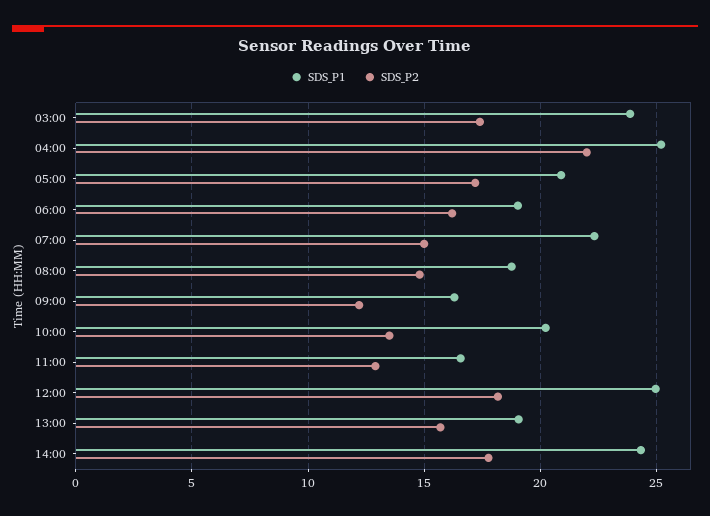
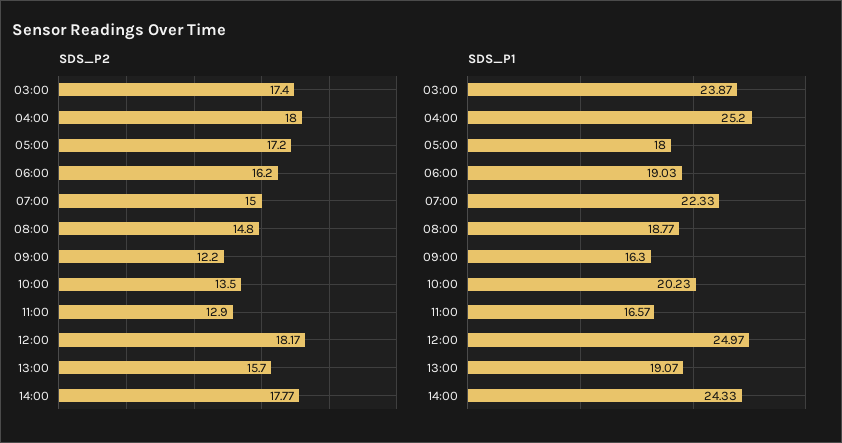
  {
    "SDS_P1": {
      "03:00": 23.87,
      "04:00": 25.2,
-     "05:00": 21,
+     "05:00": 18,
      "06:00": 19.03,
      "07:00": 22.33,
      "08:00": 18.77,
      "09:00": 16.3,
      "10:00": 20.23,
      "11:00": 16.57,
      "12:00": 24.97,
      "13:00": 19.07,
      "14:00": 24.33
    },
    "SDS_P2": {
      "03:00": 17.4,
-     "04:00": 22,
+     "04:00": 18,
      "05:00": 17.2,
      "06:00": 16.2,
      "07:00": 15,
      "08:00": 14.8,
      "09:00": 12.2,
      "10:00": 13.5,
      "11:00": 12.9,
      "12:00": 18.17,
      "13:00": 15.7,
      "14:00": 17.77
    }
  }

